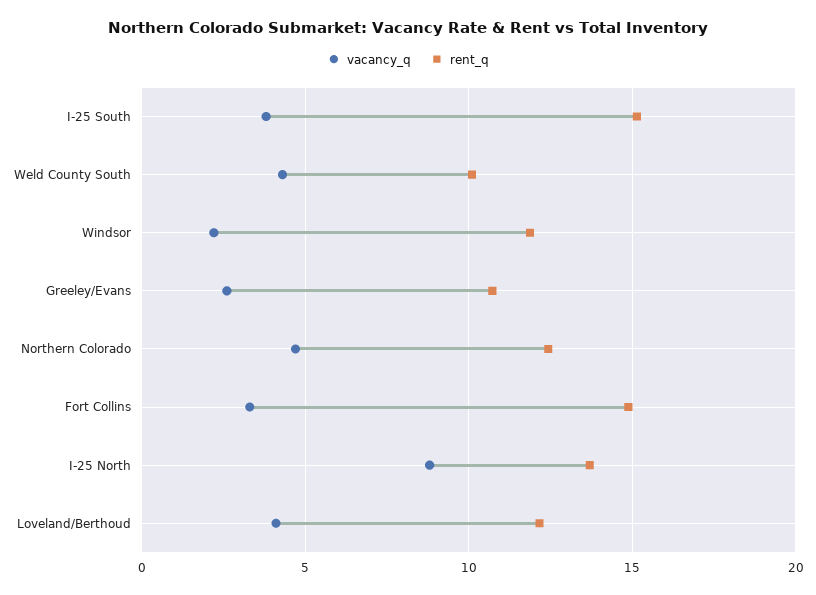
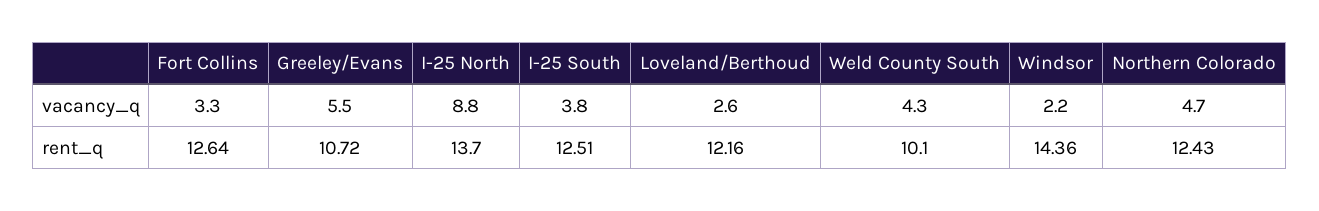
  {
    "vacancy_q": {
      "I-25 South": 3.8,
      "Weld County South": 4.3,
      "Windsor": 2.2,
-     "Greeley/Evans": 2.5,
+     "Greeley/Evans": 5.5,
      "Northern Colorado": 4.7,
      "Fort Collins": 3.3,
      "I-25 North": 8.8,
-     "Loveland/Berthoud": 4
+     "Loveland/Berthoud": 2.6
    },
    "rent_q": {
-     "I-25 South": 15,
+     "I-25 South": 12.51,
      "Weld County South": 10.1,
-     "Windsor": 12,
+     "Windsor": 14.36,
      "Greeley/Evans": 10.72,
      "Northern Colorado": 12.43,
-     "Fort Collins": 15,
+     "Fort Collins": 12.64,
      "I-25 North": 13.7,
      "Loveland/Berthoud": 12.16
    }
  }

